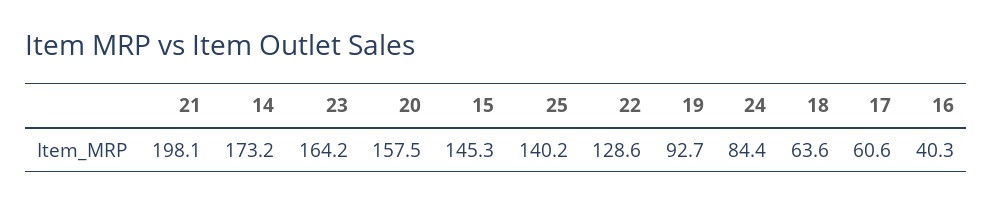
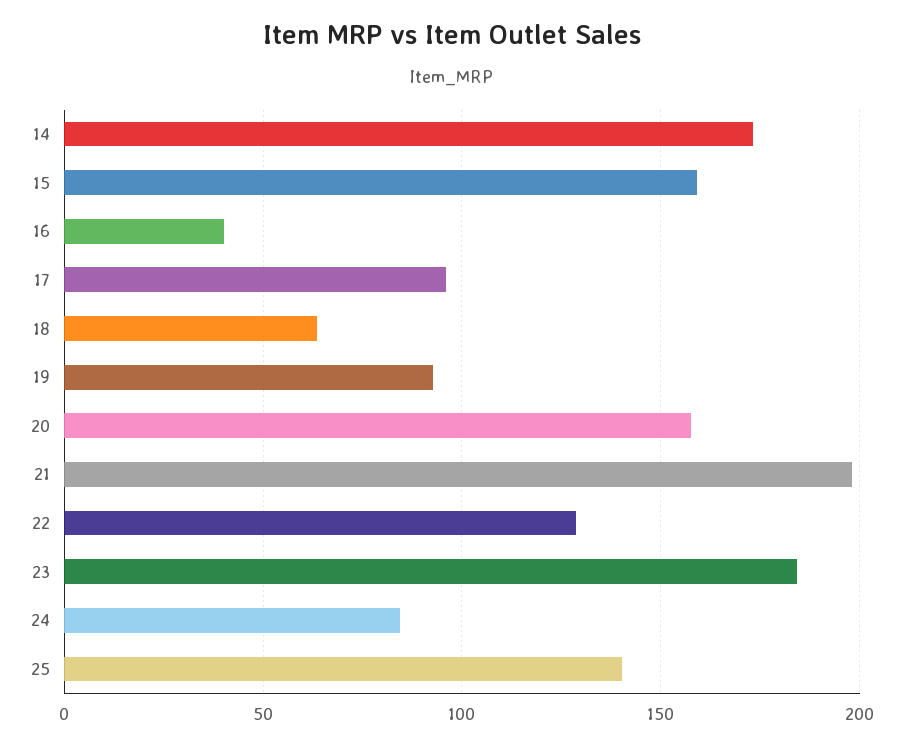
  {
    "21": 198.1,
    "14": 173.2,
-   "23": 164.2,
+   "23": 185,
    "20": 157.5,
-   "15": 145.3,
+   "15": 160,
    "25": 140.2,
    "22": 128.6,
    "19": 92.7,
    "24": 84.4,
    "18": 63.6,
-   "17": 60.6,
+   "17": 95,
    "16": 40.3
  }

